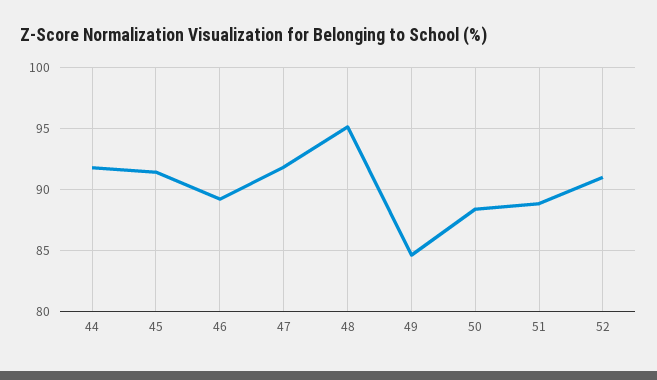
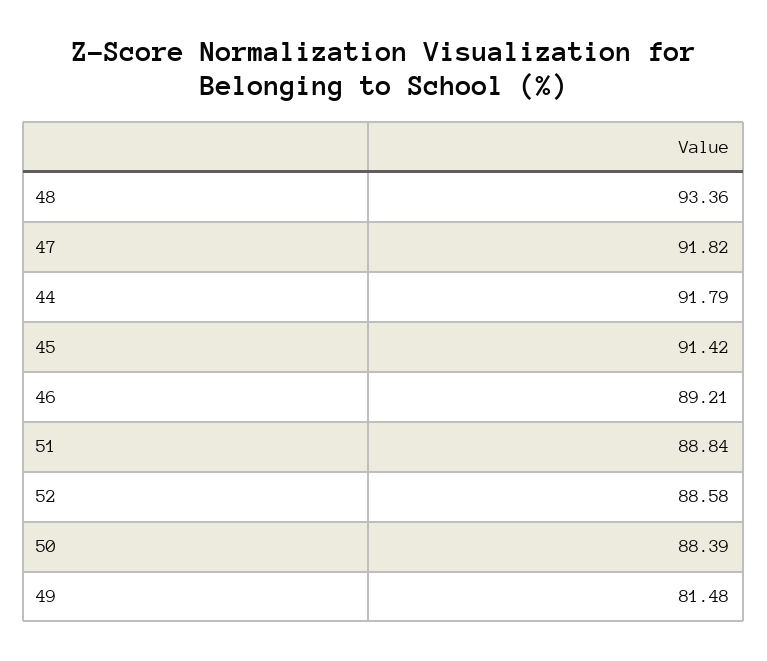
  {
    "44": 91.79,
    "45": 91.42,
    "46": 89.21,
    "47": 91.82,
-   "48": 95,
+   "48": 93.36,
-   "49": 84.5,
+   "49": 81.48,
    "50": 88.39,
    "51": 88.84,
-   "52": 91
+   "52": 88.58
  }

